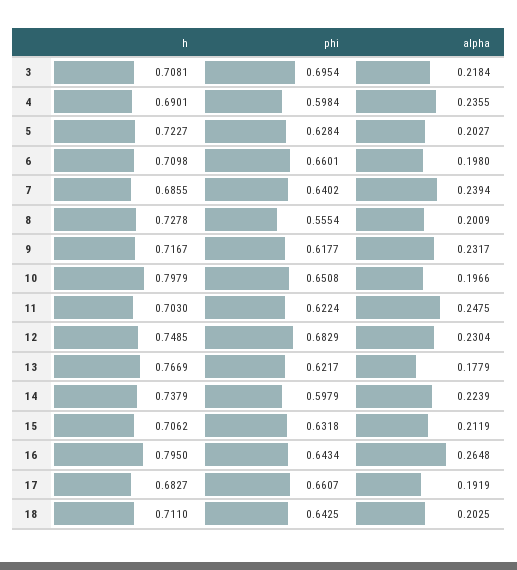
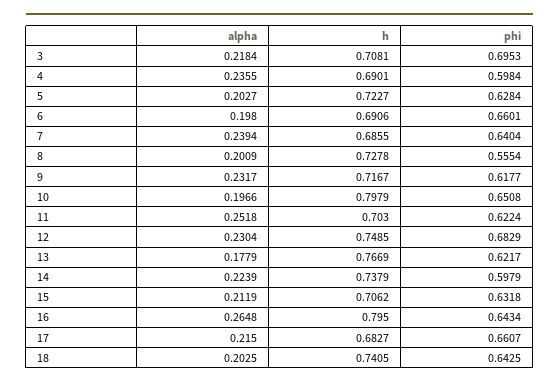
  {
    "h": {
      "3": 0.7081,
      "4": 0.6901,
      "5": 0.7227,
-     "6": 0.7098,
+     "6": 0.6906,
      "7": 0.6855,
      "8": 0.7278,
      "9": 0.7167,
      "10": 0.7979,
      "11": 0.703,
      "12": 0.7485,
      "13": 0.7669,
      "14": 0.7379,
      "15": 0.7062,
      "16": 0.795,
      "17": 0.6827,
-     "18": 0.711
+     "18": 0.7405
    },
    "phi": {
-     "3": 0.6954,
+     "3": 0.6953,
      "4": 0.5984,
      "5": 0.6284,
      "6": 0.6601,
-     "7": 0.6402,
+     "7": 0.6404,
      "8": 0.5554,
      "9": 0.6177,
      "10": 0.6508,
      "11": 0.6224,
      "12": 0.6829,
      "13": 0.6217,
      "14": 0.5979,
      "15": 0.6318,
      "16": 0.6434,
      "17": 0.6607,
      "18": 0.6425
    },
    "alpha": {
      "3": 0.2184,
      "4": 0.2355,
      "5": 0.2027,
      "6": 0.198,
      "7": 0.2394,
      "8": 0.2009,
      "9": 0.2317,
      "10": 0.1966,
-     "11": 0.2475,
+     "11": 0.2518,
      "12": 0.2304,
      "13": 0.1779,
      "14": 0.2239,
      "15": 0.2119,
      "16": 0.2648,
-     "17": 0.1919,
+     "17": 0.215,
      "18": 0.2025
    }
  }

